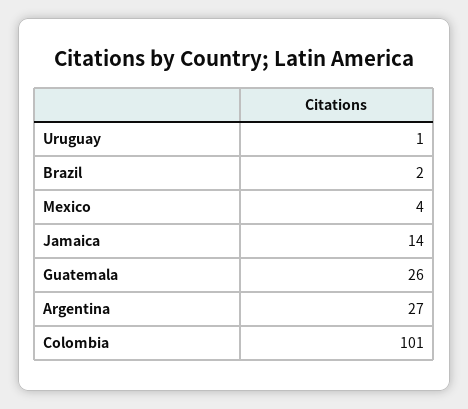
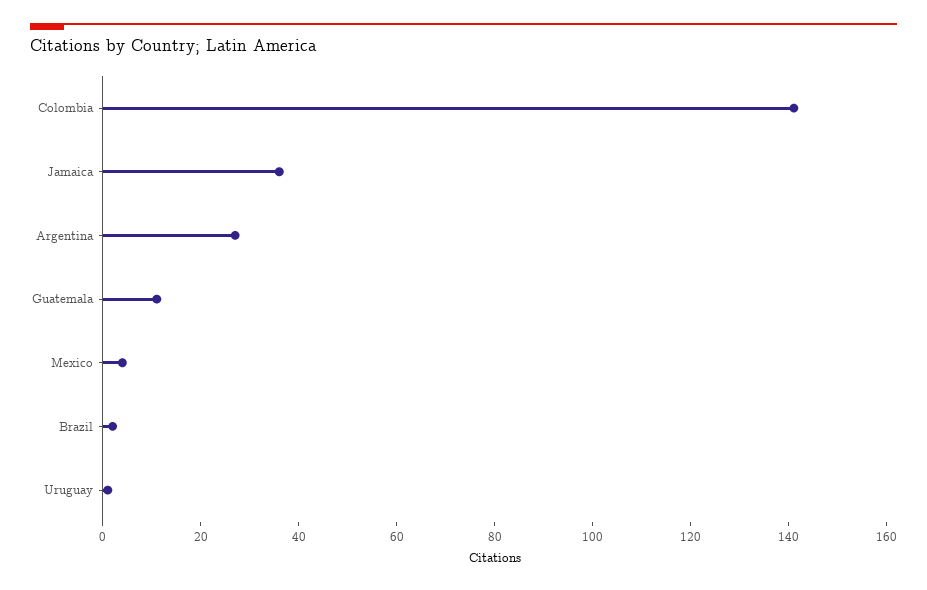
  {
    "Uruguay": 1,
    "Brazil": 2,
    "Mexico": 4,
-   "Jamaica": 14,
+   "Jamaica": 35,
-   "Guatemala": 26,
+   "Guatemala": 10,
    "Argentina": 27,
-   "Colombia": 101
+   "Colombia": 140
  }

